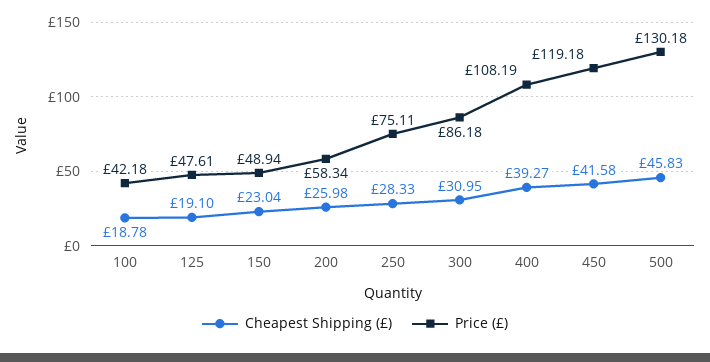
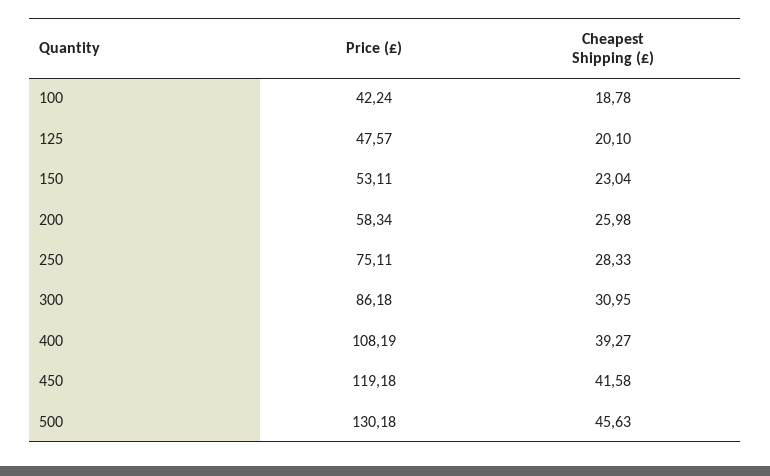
  {
    "Cheapest Shipping (£)": {
      "100": 18.78,
-     "125": 19.1,
+     "125": 20.1,
      "150": 23.04,
      "200": 25.98,
      "250": 28.33,
      "300": 30.95,
      "400": 39.27,
      "450": 41.58,
-     "500": 45.83
+     "500": 45.63
    },
    "Price (£)": {
-     "100": 42.18,
+     "100": 42.24,
-     "125": 47.61,
+     "125": 47.57,
-     "150": 48.94,
+     "150": 53.11,
      "200": 58.34,
      "250": 75.11,
      "300": 86.18,
      "400": 108.19,
      "450": 119.18,
      "500": 130.18
    }
  }

